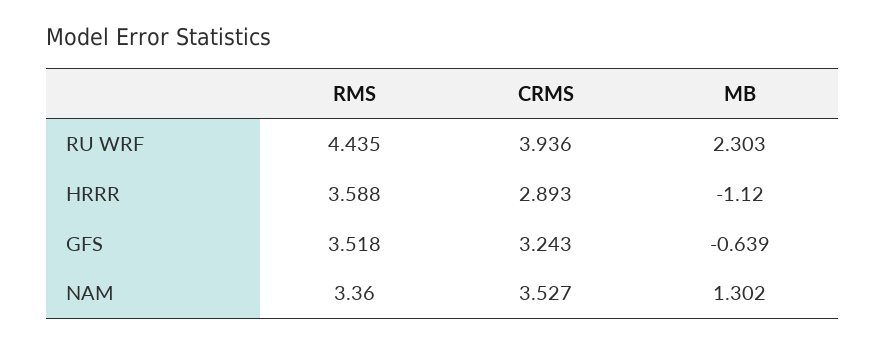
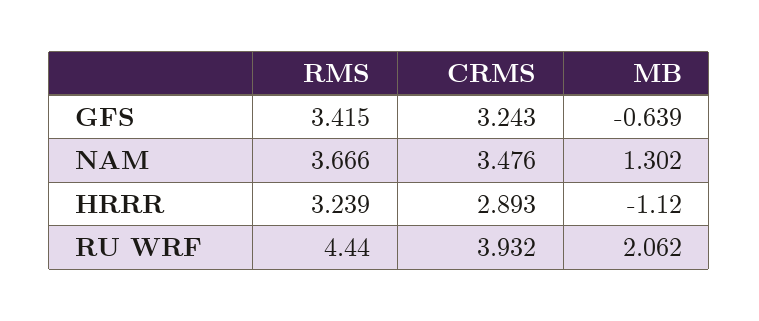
  {
    "RMS": {
-     "RU WRF": 4.435,
+     "RU WRF": 4.44,
-     "HRRR": 3.588,
+     "HRRR": 3.239,
-     "GFS": 3.518,
+     "GFS": 3.415,
-     "NAM": 3.36
+     "NAM": 3.666
    },
    "CRMS": {
-     "RU WRF": 3.936,
+     "RU WRF": 3.932,
      "HRRR": 2.893,
      "GFS": 3.243,
-     "NAM": 3.527
+     "NAM": 3.476
    },
    "MB": {
-     "RU WRF": 2.303,
+     "RU WRF": 2.062,
      "HRRR": -1.12,
      "GFS": -0.639,
      "NAM": 1.302
    }
  }

